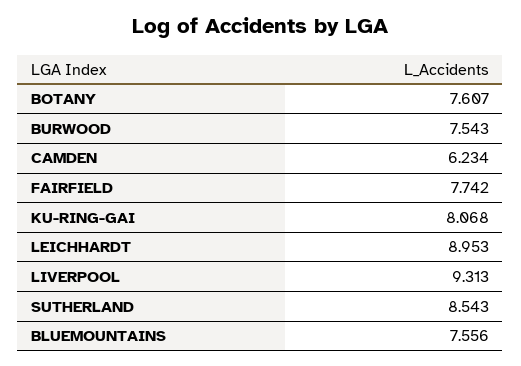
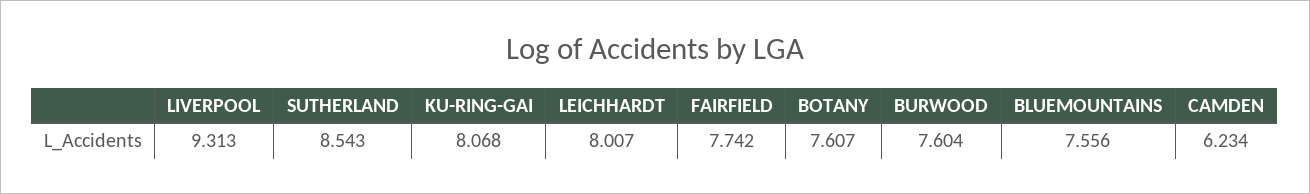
  {
    "BOTANY": 7.607,
-   "BURWOOD": 7.543,
+   "BURWOOD": 7.604,
    "CAMDEN": 6.234,
    "FAIRFIELD": 7.742,
    "KU-RING-GAI": 8.068,
-   "LEICHHARDT": 8.953,
+   "LEICHHARDT": 8.007,
    "LIVERPOOL": 9.313,
    "SUTHERLAND": 8.543,
    "BLUEMOUNTAINS": 7.556
  }

